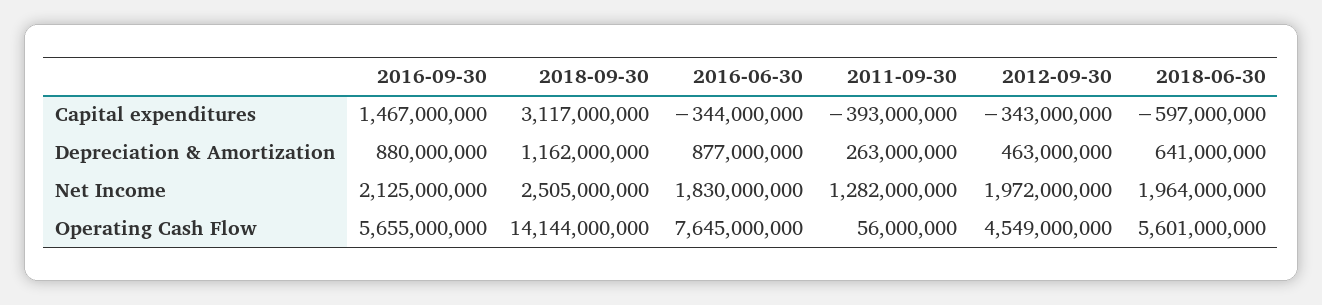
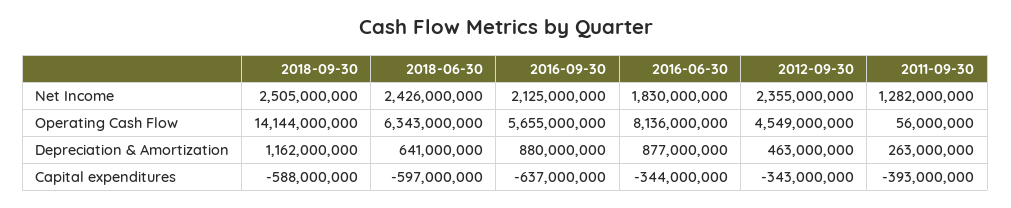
  {
    "2016-09-30": {
-     "Capital expenditures": 1467000000,
+     "Capital expenditures": -637000000,
      "Depreciation & Amortization": 880000000,
      "Net Income": 2125000000,
      "Operating Cash Flow": 5655000000
    },
    "2018-09-30": {
-     "Capital expenditures": 3117000000,
+     "Capital expenditures": -588000000,
      "Depreciation & Amortization": 1162000000,
      "Net Income": 2505000000,
      "Operating Cash Flow": 14144000000
    },
    "2016-06-30": {
      "Capital expenditures": -344000000,
      "Depreciation & Amortization": 877000000,
      "Net Income": 1830000000,
-     "Operating Cash Flow": 7645000000
+     "Operating Cash Flow": 8136000000
    },
    "2011-09-30": {
      "Capital expenditures": -393000000,
      "Depreciation & Amortization": 263000000,
      "Net Income": 1282000000,
      "Operating Cash Flow": 56000000
    },
    "2012-09-30": {
      "Capital expenditures": -343000000,
      "Depreciation & Amortization": 463000000,
-     "Net Income": 1972000000,
+     "Net Income": 2355000000,
      "Operating Cash Flow": 4549000000
    },
    "2018-06-30": {
      "Capital expenditures": -597000000,
      "Depreciation & Amortization": 641000000,
-     "Net Income": 1964000000,
+     "Net Income": 2426000000,
-     "Operating Cash Flow": 5601000000
+     "Operating Cash Flow": 6343000000
    }
  }

